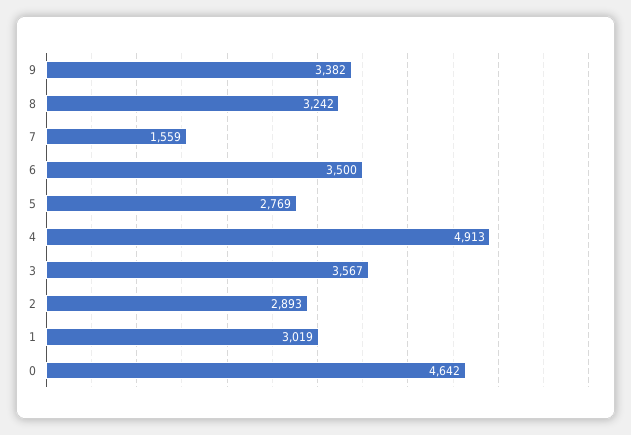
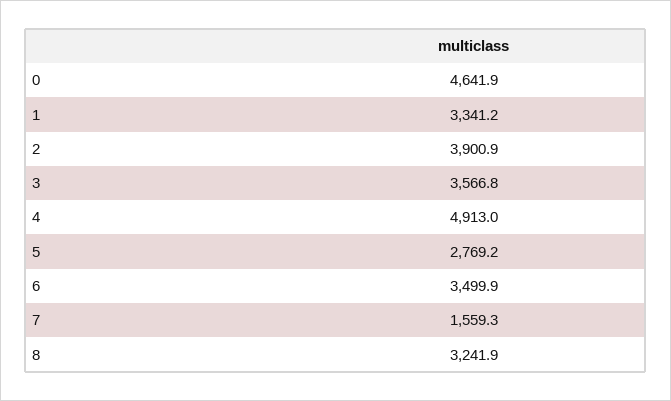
  {
-   "9": 3382,
    "8": 3241.9,
    "7": 1559.3,
    "6": 3499.9,
    "5": 2769.2,
    "4": 4913,
    "3": 3566.8,
-   "2": 2893,
+   "2": 3900.9,
-   "1": 3019,
+   "1": 3341.2,
    "0": 4641.9
  }

